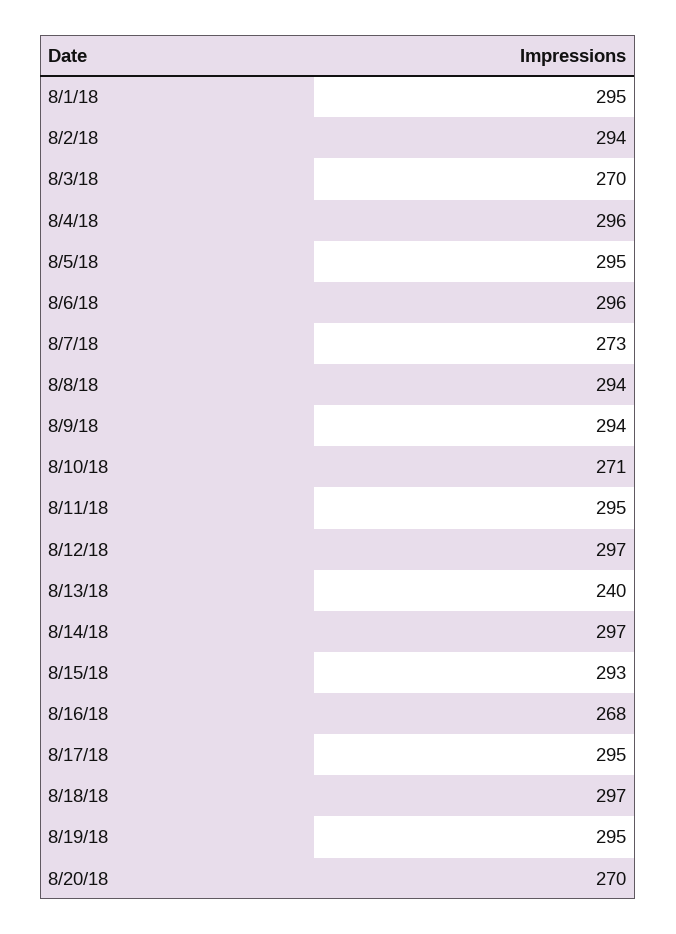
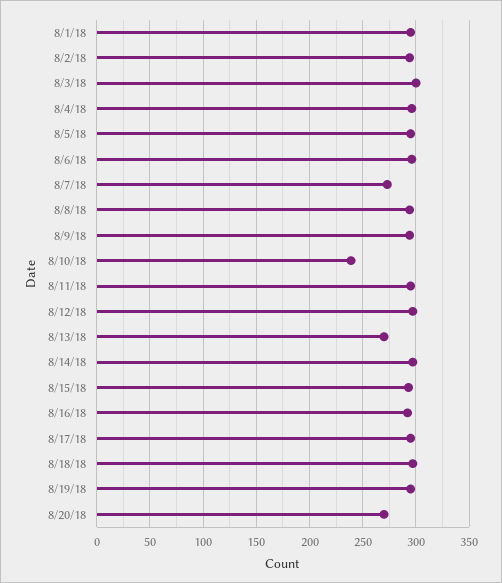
  {
    "8/1/18": 295,
    "8/2/18": 294,
-   "8/3/18": 270,
+   "8/3/18": 300,
    "8/4/18": 296,
    "8/5/18": 295,
    "8/6/18": 296,
    "8/7/18": 273,
    "8/8/18": 294,
    "8/9/18": 294,
-   "8/10/18": 271,
+   "8/10/18": 240,
    "8/11/18": 295,
    "8/12/18": 297,
-   "8/13/18": 240,
+   "8/13/18": 270,
    "8/14/18": 297,
    "8/15/18": 293,
-   "8/16/18": 268,
+   "8/16/18": 290,
    "8/17/18": 295,
    "8/18/18": 297,
    "8/19/18": 295,
    "8/20/18": 270
  }

